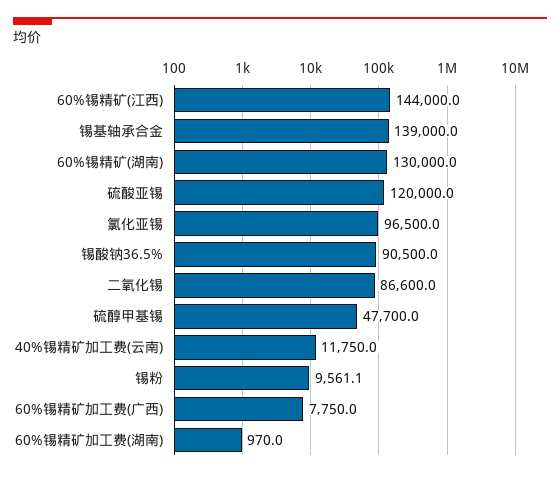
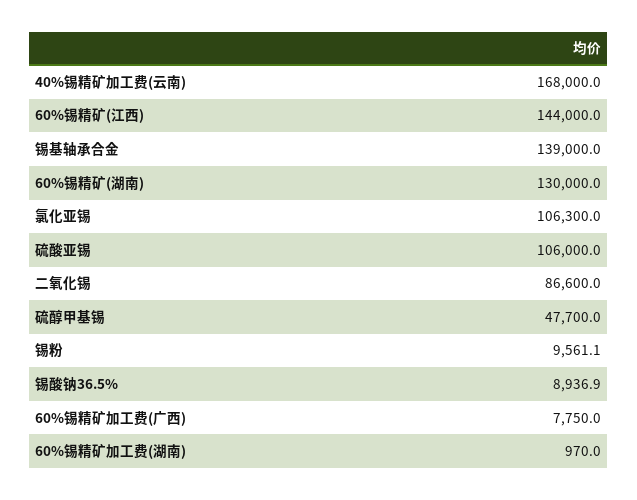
  {
    "60%锡精矿(江西)": 144000,
    "锡基轴承合金": 139000,
    "60%锡精矿(湖南)": 130000,
-   "硫酸亚锡": 120000,
+   "硫酸亚锡": 106000,
-   "氯化亚锡": 96500,
+   "氯化亚锡": 106300,
-   "锡酸钠36.5%": 90500,
+   "锡酸钠36.5%": 8936.9,
    "二氧化锡": 86600,
    "硫醇甲基锡": 47700,
-   "40%锡精矿加工费(云南)": 11750,
+   "40%锡精矿加工费(云南)": 168000,
    "锡粉": 9561.1,
    "60%锡精矿加工费(广西)": 7750,
    "60%锡精矿加工费(湖南)": 970
  }

